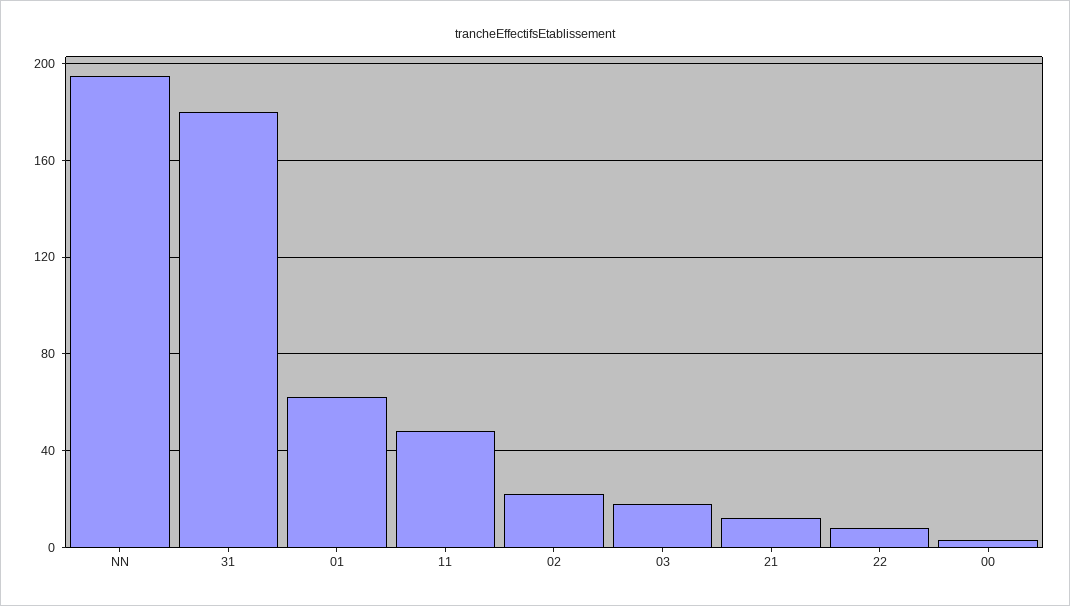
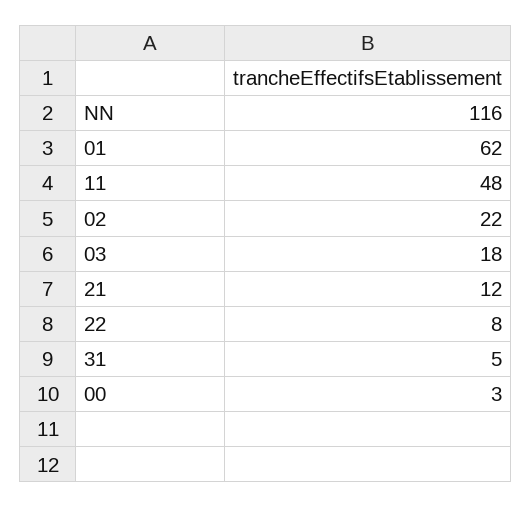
  {
-   "NN": 195,
+   "NN": 116,
-   "31": 180,
+   "31": 5,
    "01": 62,
    "11": 48,
    "02": 22,
    "03": 18,
    "21": 12,
    "22": 8,
    "00": 3
  }

